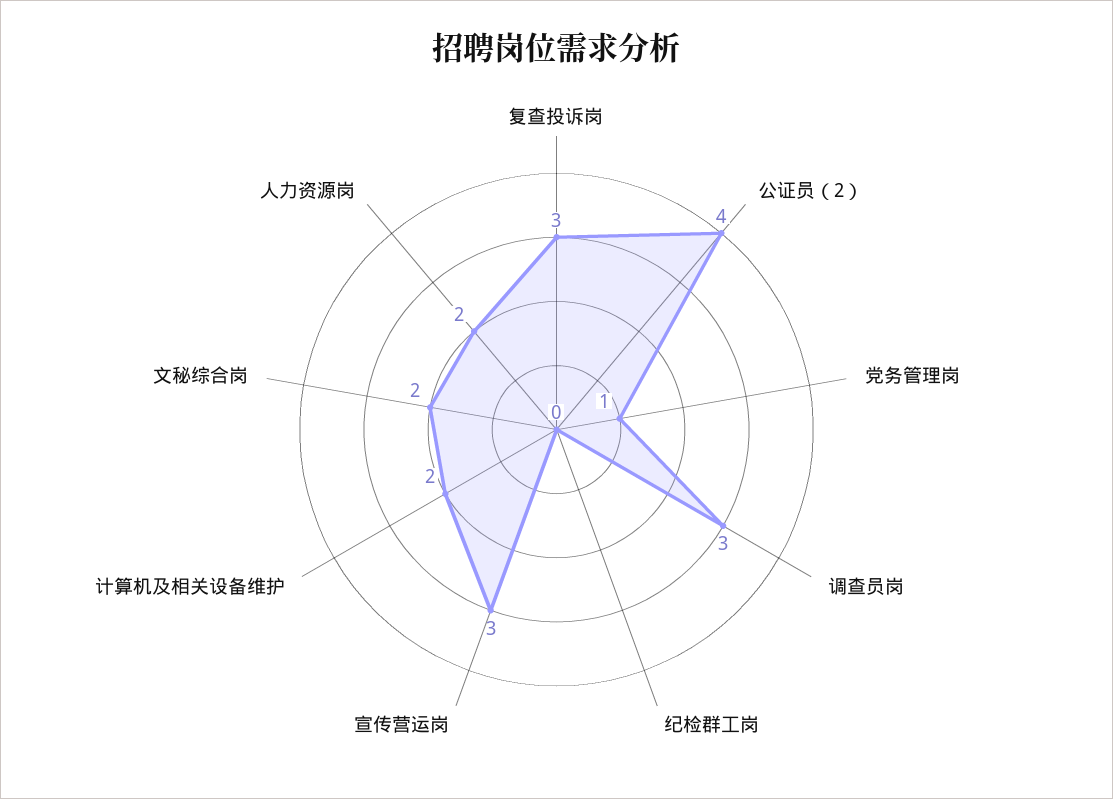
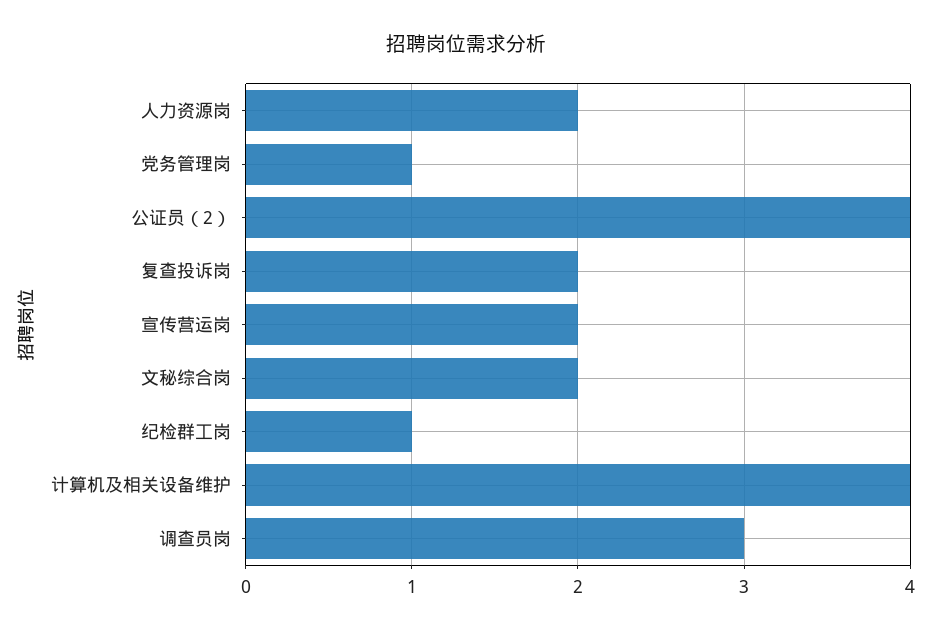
  {
-   "复查投诉岗": 3,
+   "复查投诉岗": 2,
    "公证员（2）": 4,
    "党务管理岗": 1,
    "调查员岗": 3,
-   "纪检群工岗": 0,
+   "纪检群工岗": 1,
-   "宣传营运岗": 3,
+   "宣传营运岗": 2,
-   "计算机及相关设备维护": 2,
+   "计算机及相关设备维护": 4,
    "文秘综合岗": 2,
    "人力资源岗": 2
  }

